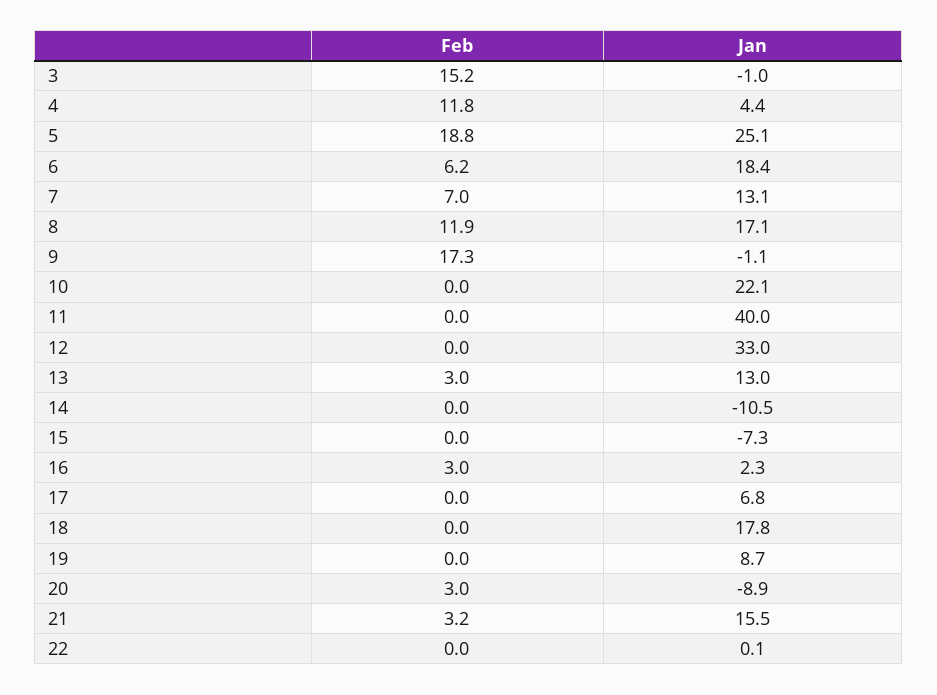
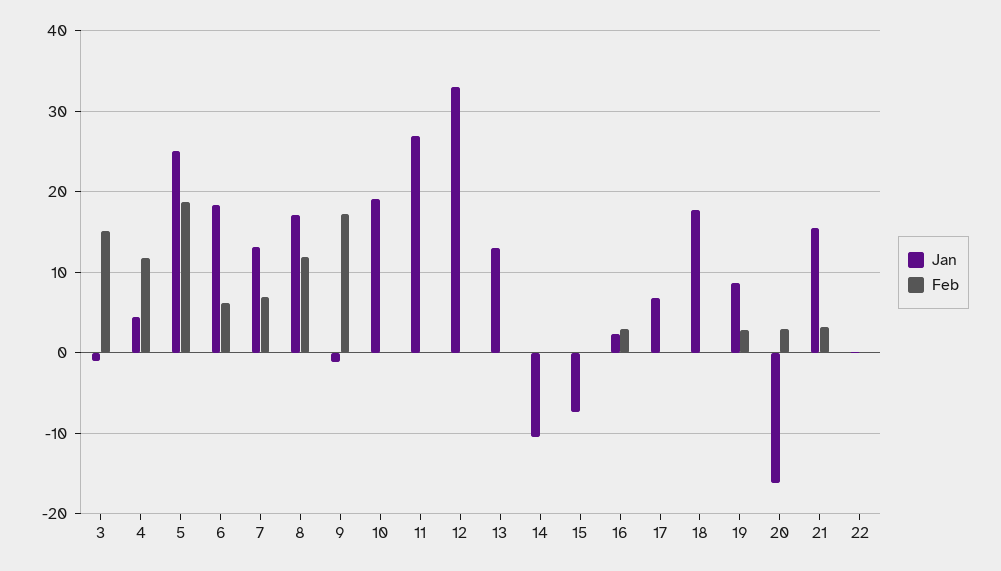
  {
    "Feb": {
      "3": 15.2,
      "4": 11.8,
      "5": 18.8,
      "6": 6.2,
      "7": 7,
      "8": 11.9,
      "9": 17.3,
      "10": 0,
      "11": 0,
      "12": 0,
-     "13": 3,
+     "13": 0,
      "14": 0,
      "15": 0,
      "16": 3,
      "17": 0,
      "18": 0,
-     "19": 0,
+     "19": 3,
      "20": 3,
      "21": 3.2,
      "22": 0
    },
    "Jan": {
      "3": -1,
      "4": 4.4,
      "5": 25.1,
      "6": 18.4,
      "7": 13.1,
      "8": 17.1,
      "9": -1.1,
-     "10": 22.1,
+     "10": 19,
-     "11": 40,
+     "11": 27,
      "12": 33,
      "13": 13,
      "14": -10.5,
      "15": -7.3,
      "16": 2.3,
      "17": 6.8,
      "18": 17.8,
      "19": 8.7,
-     "20": -8.9,
+     "20": -16,
      "21": 15.5,
      "22": 0.1
    }
  }

